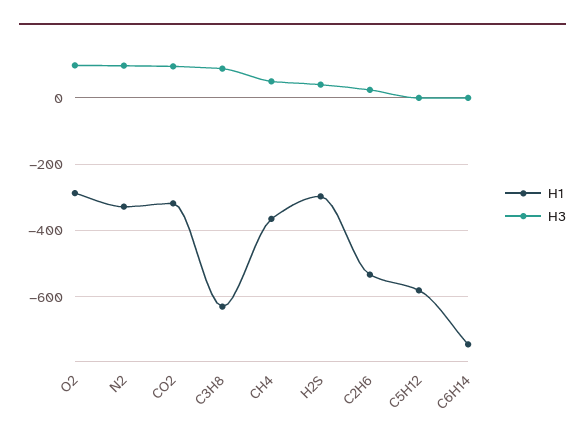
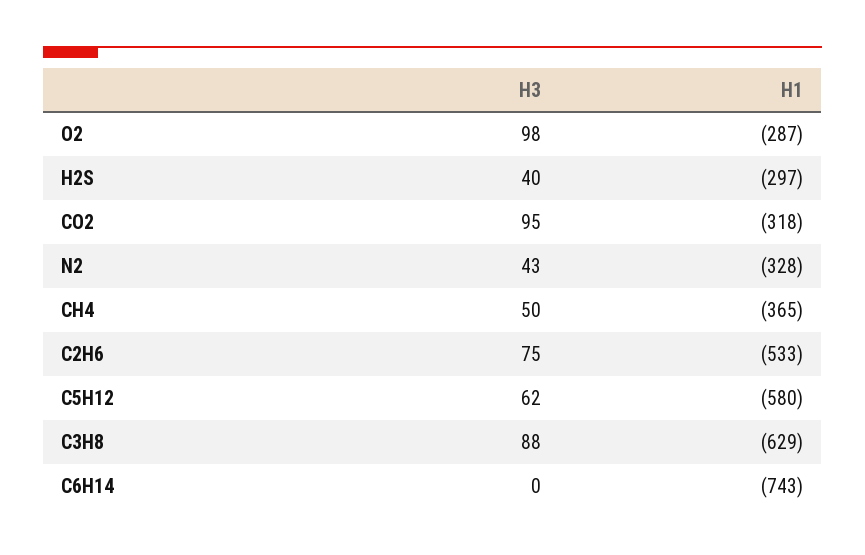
  {
    "H1": {
      "O2": -287,
      "N2": -328,
      "CO2": -318,
      "C3H8": -629,
      "CH4": -365,
      "H2S": -297,
      "C2H6": -533,
      "C5H12": -580,
      "C6H14": -743
    },
    "H3": {
      "O2": 98,
-     "N2": 100,
+     "N2": 43,
      "CO2": 95,
      "C3H8": 88,
      "CH4": 50,
      "H2S": 40,
-     "C2H6": 20,
+     "C2H6": 75,
-     "C5H12": 0,
+     "C5H12": 62,
      "C6H14": 0
    }
  }

